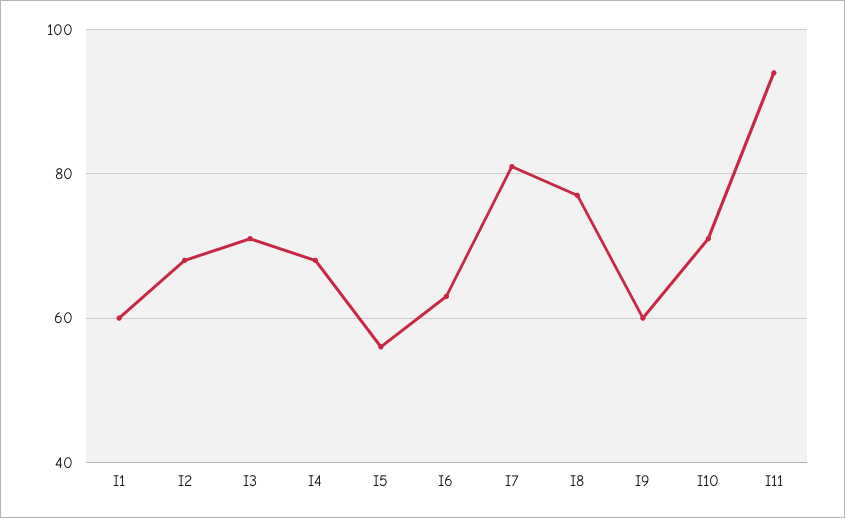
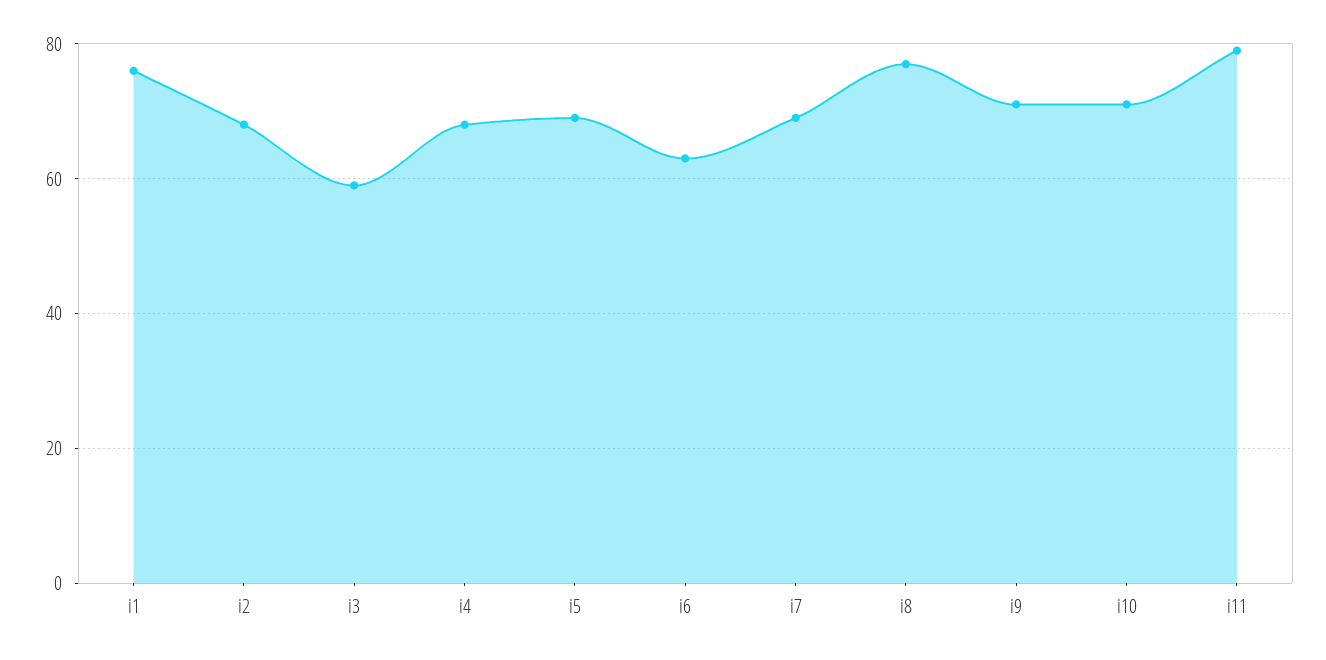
  {
-   "I1": 60,
+   "I1": 75,
    "I2": 70,
-   "I3": 70,
+   "I3": 60,
    "I4": 70,
-   "I5": 55,
+   "I5": 70,
    "I6": 65,
-   "I7": 80,
+   "I7": 70,
    "I8": 75,
-   "I9": 60,
+   "I9": 70,
    "I10": 70,
-   "I11": 95
+   "I11": 80
  }

